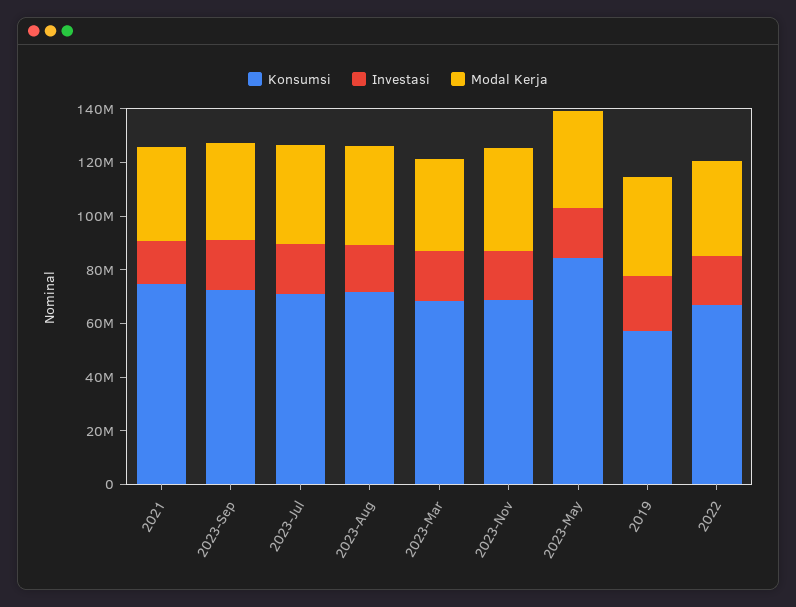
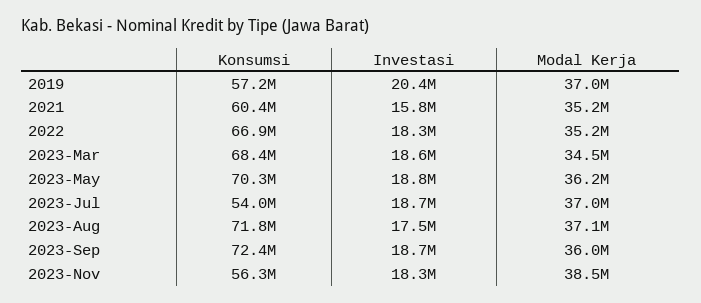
  {
    "Konsumsi": {
-     "2021": 75000000,
+     "2021": 60400000,
      "2023-Sep": 72400000,
-     "2023-Jul": 70000000,
+     "2023-Jul": 54000000,
      "2023-Aug": 71800000,
      "2023-Mar": 68400000,
-     "2023-Nov": 70000000,
+     "2023-Nov": 56300000,
-     "2023-May": 85000000,
+     "2023-May": 70300000,
      "2019": 57200000,
      "2022": 66900000
    },
    "Investasi": {
      "2021": 15800000,
      "2023-Sep": 18700000,
      "2023-Jul": 18700000,
      "2023-Aug": 17500000,
      "2023-Mar": 18600000,
      "2023-Nov": 18300000,
      "2023-May": 18800000,
      "2019": 20400000,
      "2022": 18300000
    },
    "Modal Kerja": {
      "2021": 35200000,
      "2023-Sep": 36000000,
      "2023-Jul": 37000000,
      "2023-Aug": 37100000,
      "2023-Mar": 34500000,
      "2023-Nov": 38500000,
      "2023-May": 36200000,
      "2019": 37000000,
      "2022": 35200000
    }
  }

